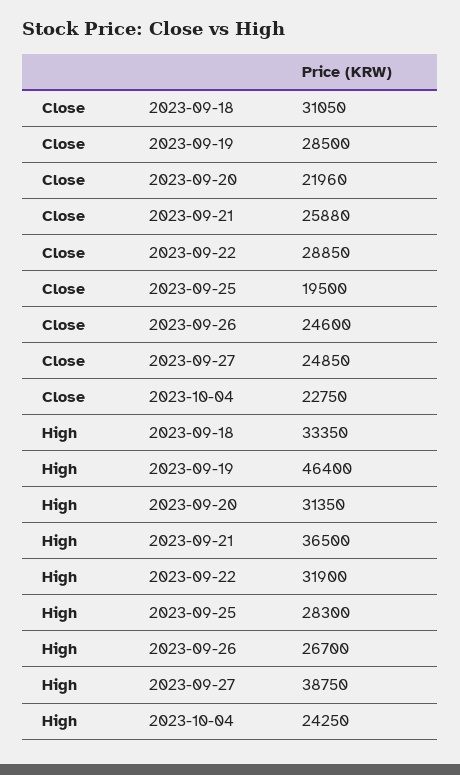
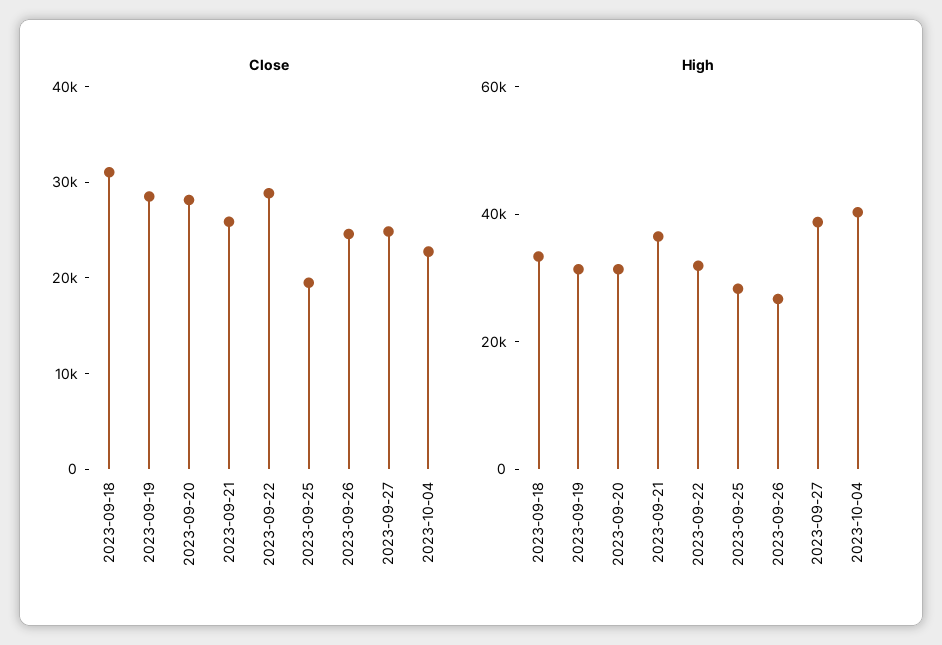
  {
    "Close": {
      "2023-09-18": 31050,
      "2023-09-19": 28500,
-     "2023-09-20": 21960,
+     "2023-09-20": 28000,
      "2023-09-21": 25880,
      "2023-09-22": 28850,
      "2023-09-25": 19500,
      "2023-09-26": 24600,
      "2023-09-27": 24850,
      "2023-10-04": 22750
    },
    "High": {
      "2023-09-18": 33350,
-     "2023-09-19": 46400,
+     "2023-09-19": 30000,
      "2023-09-20": 31350,
      "2023-09-21": 36500,
      "2023-09-22": 31900,
      "2023-09-25": 28300,
      "2023-09-26": 26700,
      "2023-09-27": 38750,
-     "2023-10-04": 24250
+     "2023-10-04": 40000
    }
  }

